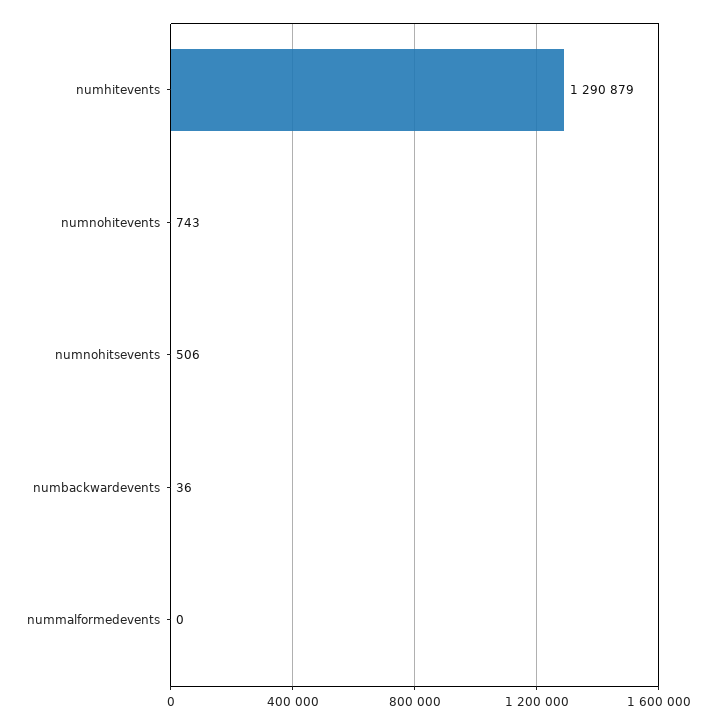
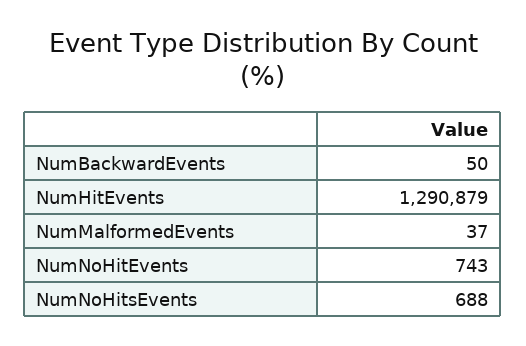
  {
    "numhitevents": 1290879,
    "numnohitevents": 743,
-   "numnohitsevents": 506,
+   "numnohitsevents": 688,
-   "numbackwardevents": 36,
+   "numbackwardevents": 50,
-   "nummalformedevents": 0
+   "nummalformedevents": 37
  }

